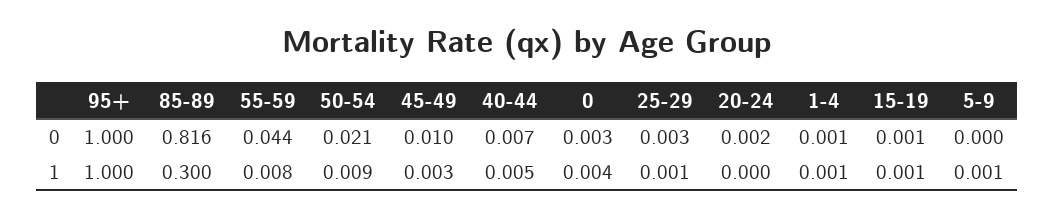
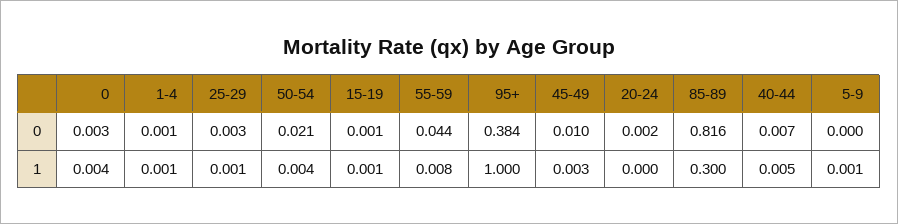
  {
    "95+": {
-     "0": 1,
+     "0": 0.384,
      "1": 1
    },
    "85-89": {
      "0": 0.816,
      "1": 0.3
    },
    "55-59": {
      "0": 0.044,
      "1": 0.008
    },
    "50-54": {
      "0": 0.021,
-     "1": 0.009
+     "1": 0.004
    },
    "45-49": {
      "0": 0.01,
      "1": 0.003
    },
    "40-44": {
      "0": 0.007,
      "1": 0.005
    },
    "0": {
      "0": 0.003,
      "1": 0.004
    },
    "25-29": {
      "0": 0.003,
      "1": 0.001
    },
    "20-24": {
      "0": 0.002,
      "1": 0
    },
    "1-4": {
      "0": 0.001,
      "1": 0.001
    },
    "15-19": {
      "0": 0.001,
      "1": 0.001
    },
    "5-9": {
      "0": 0,
      "1": 0.001
    }
  }

